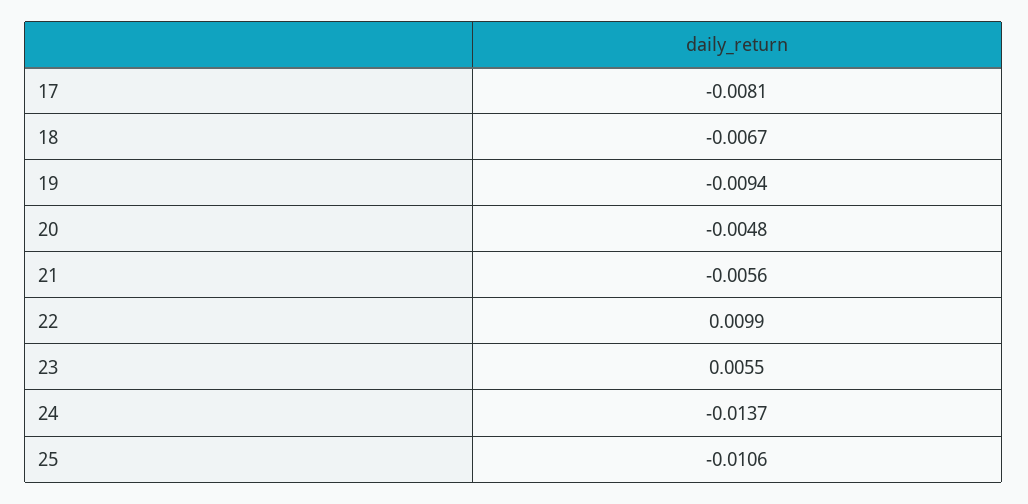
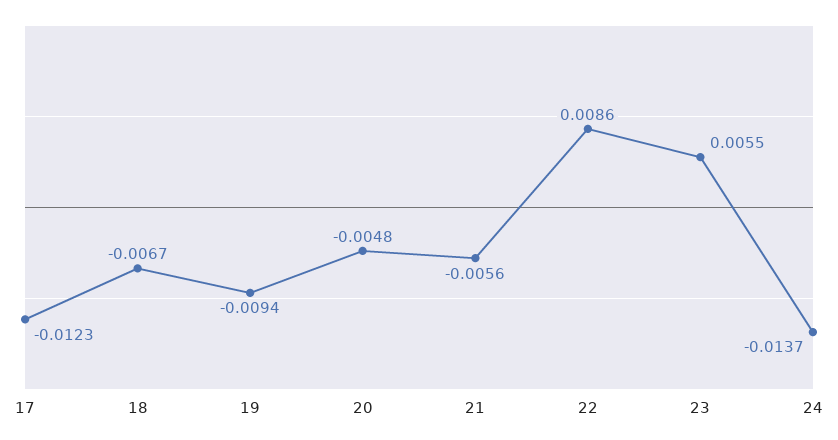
  {
-   "17": -0.0081,
+   "17": -0.0123,
    "18": -0.0067,
    "19": -0.0094,
    "20": -0.0048,
    "21": -0.0056,
-   "22": 0.0099,
+   "22": 0.0086,
    "23": 0.0055,
-   "24": -0.0137,
+   "24": -0.0137
-   "25": -0.0106
  }

